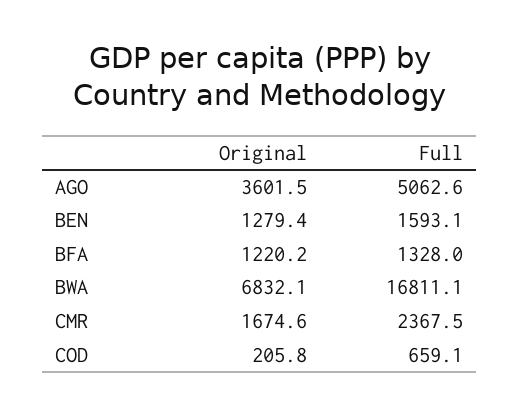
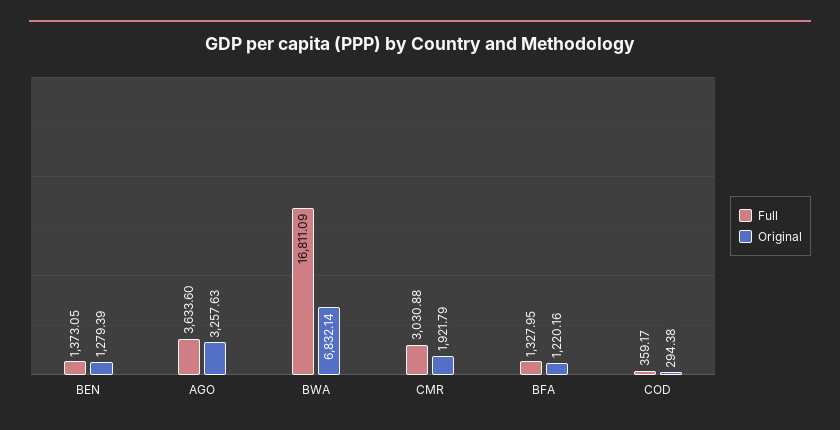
  {
    "Original": {
-     "AGO": 3601.5,
+     "AGO": 3257.63,
      "BEN": 1279.39,
      "BFA": 1220.16,
      "BWA": 6832.14,
-     "CMR": 1674.6,
+     "CMR": 1921.79,
-     "COD": 205.8
+     "COD": 294.38
    },
    "Full": {
-     "AGO": 5062.6,
+     "AGO": 3633.6,
-     "BEN": 1593.1,
+     "BEN": 1373.05,
      "BFA": 1327.95,
      "BWA": 16811.09,
-     "CMR": 2367.5,
+     "CMR": 3030.88,
-     "COD": 659.1
+     "COD": 359.17
    }
  }

